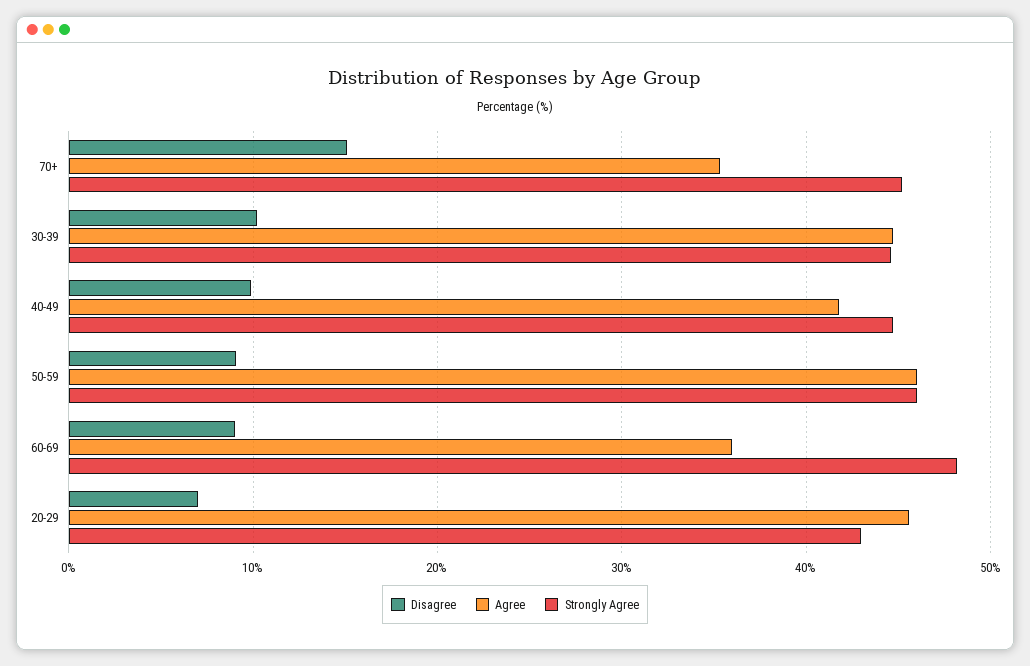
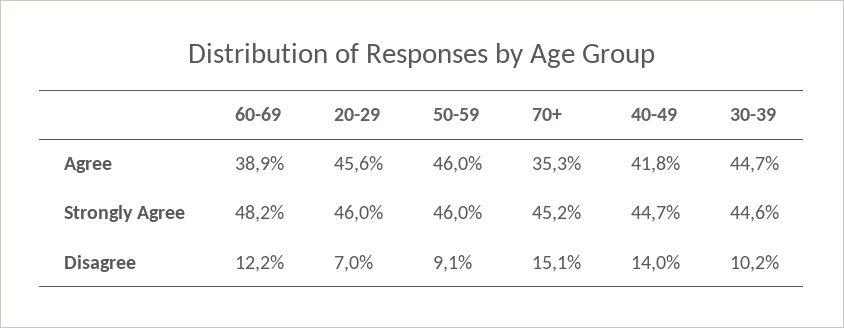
  {
    "Disagree": {
      "70+": 15.1,
      "30-39": 10.2,
-     "40-49": 10,
+     "40-49": 14,
      "50-59": 9.1,
-     "60-69": 9,
+     "60-69": 12.2,
      "20-29": 7
    },
    "Agree": {
      "70+": 35.3,
      "30-39": 44.7,
      "40-49": 41.8,
      "50-59": 46,
-     "60-69": 36,
+     "60-69": 38.9,
      "20-29": 45.6
    },
    "Strongly Agree": {
      "70+": 45.2,
      "30-39": 44.6,
      "40-49": 44.7,
      "50-59": 46,
      "60-69": 48.2,
-     "20-29": 43
+     "20-29": 46
    }
  }

